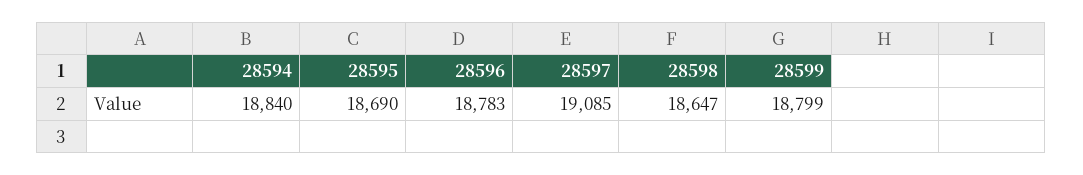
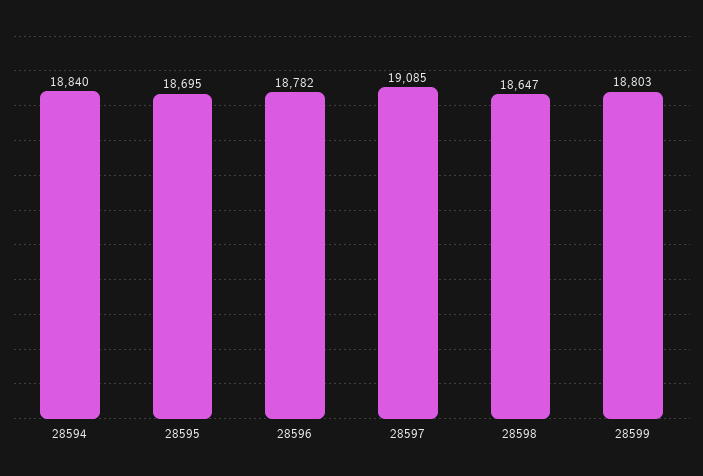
  {
    "28594": 18840,
-   "28595": 18690,
+   "28595": 18695,
-   "28596": 18783,
+   "28596": 18782,
    "28597": 19085,
    "28598": 18647,
-   "28599": 18799
+   "28599": 18803
  }

